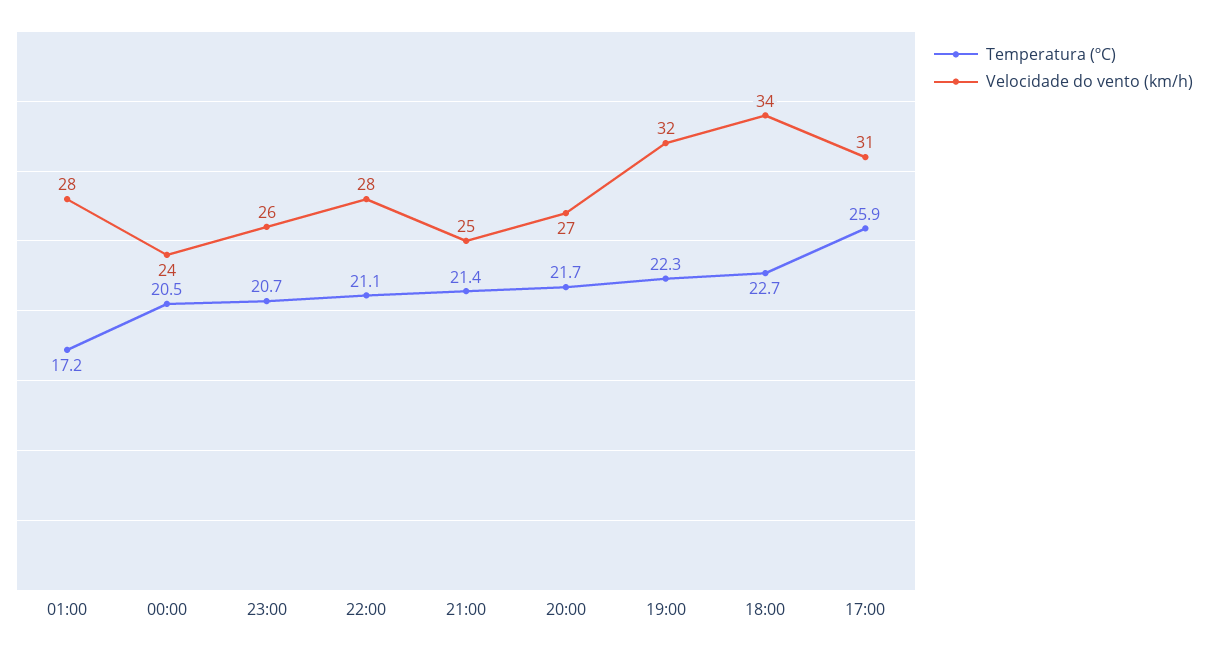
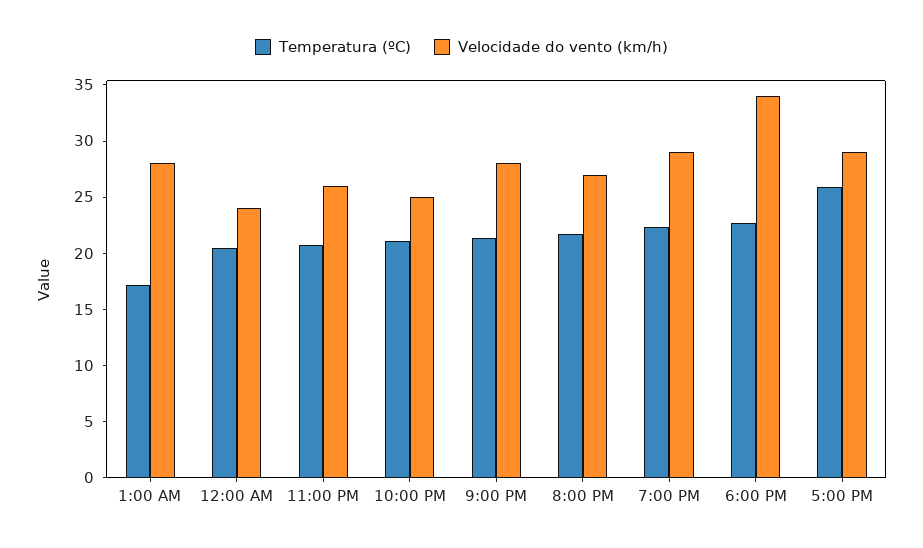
  {
    "Temperatura (ºC)": {
      "01:00": 17.2,
      "00:00": 20.5,
      "23:00": 20.7,
      "22:00": 21.1,
      "21:00": 21.4,
      "20:00": 21.7,
      "19:00": 22.3,
      "18:00": 22.7,
      "17:00": 25.9
    },
    "Velocidade do vento (km/h)": {
      "01:00": 28,
      "00:00": 24,
      "23:00": 26,
-     "22:00": 28,
+     "22:00": 25,
-     "21:00": 25,
+     "21:00": 28,
      "20:00": 27,
-     "19:00": 32,
+     "19:00": 29,
      "18:00": 34,
-     "17:00": 31
+     "17:00": 29
    }
  }

